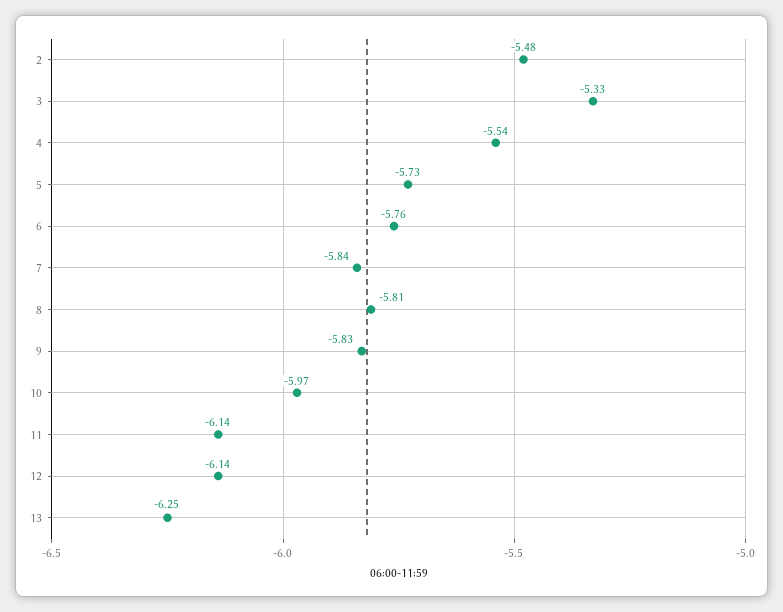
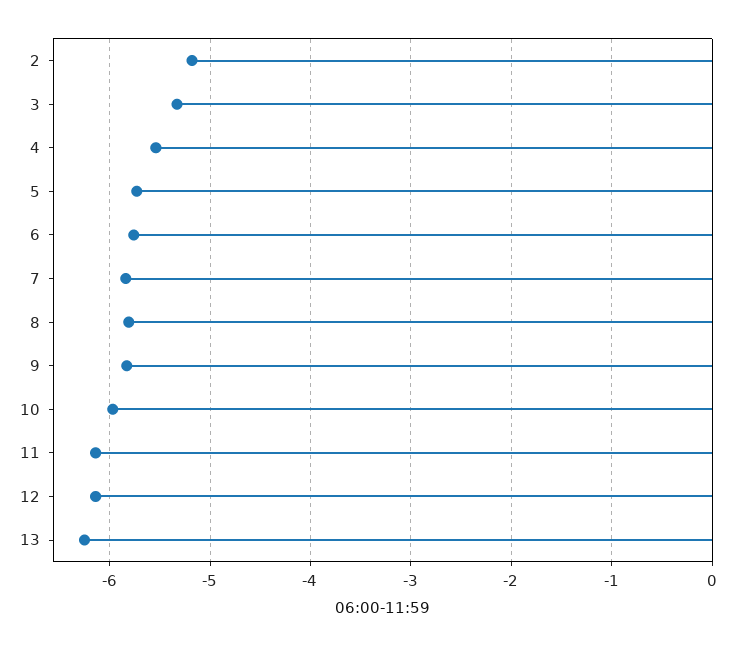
  {
-   "2": -5.48,
+   "2": -5.2,
    "3": -5.33,
    "4": -5.54,
    "5": -5.73,
    "6": -5.76,
    "7": -5.84,
    "8": -5.81,
    "9": -5.83,
    "10": -5.97,
    "11": -6.14,
    "12": -6.14,
    "13": -6.25
  }

